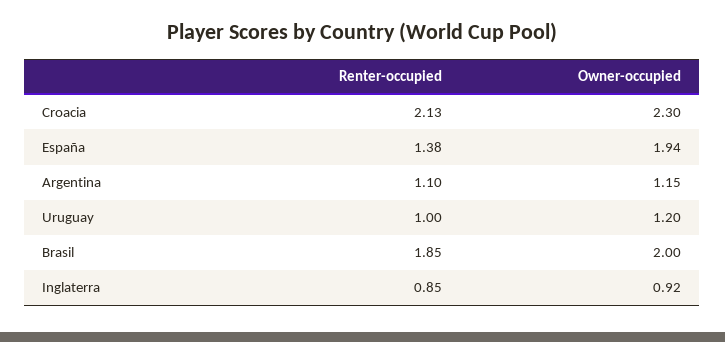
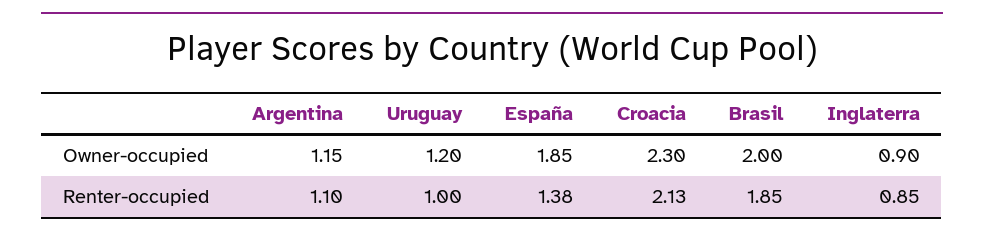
  {
    "Renter-occupied": {
      "Croacia": 2.13,
      "España": 1.38,
      "Argentina": 1.1,
      "Uruguay": 1,
      "Brasil": 1.85,
      "Inglaterra": 0.85
    },
    "Owner-occupied": {
      "Croacia": 2.3,
-     "España": 1.94,
+     "España": 1.85,
      "Argentina": 1.15,
      "Uruguay": 1.2,
      "Brasil": 2,
-     "Inglaterra": 0.92
+     "Inglaterra": 0.9
    }
  }

